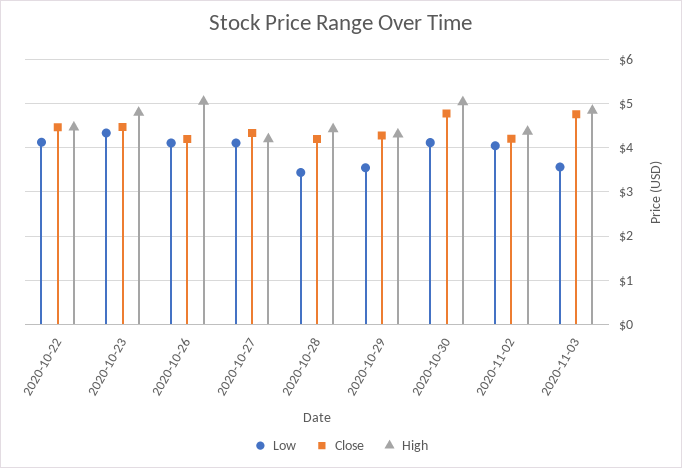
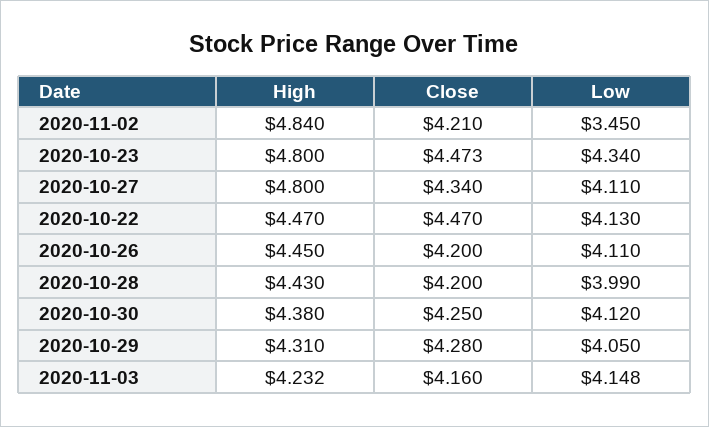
  {
    "Low": {
      "2020-10-22": 4.13,
      "2020-10-23": 4.34,
      "2020-10-26": 4.11,
      "2020-10-27": 4.11,
-     "2020-10-28": 3.4,
+     "2020-10-28": 3.99,
-     "2020-10-29": 3.6,
+     "2020-10-29": 4.05,
      "2020-10-30": 4.12,
-     "2020-11-02": 4,
+     "2020-11-02": 3.45,
-     "2020-11-03": 3.6
+     "2020-11-03": 4.148
    },
    "Close": {
      "2020-10-22": 4.47,
      "2020-10-23": 4.473,
      "2020-10-26": 4.2,
      "2020-10-27": 4.34,
      "2020-10-28": 4.2,
      "2020-10-29": 4.28,
-     "2020-10-30": 4.8,
+     "2020-10-30": 4.25,
      "2020-11-02": 4.21,
-     "2020-11-03": 4.8
+     "2020-11-03": 4.16
    },
    "High": {
      "2020-10-22": 4.47,
      "2020-10-23": 4.8,
-     "2020-10-26": 5,
+     "2020-10-26": 4.45,
-     "2020-10-27": 4.2,
+     "2020-10-27": 4.8,
      "2020-10-28": 4.43,
      "2020-10-29": 4.31,
-     "2020-10-30": 5,
+     "2020-10-30": 4.38,
-     "2020-11-02": 4.4,
+     "2020-11-02": 4.84,
-     "2020-11-03": 4.8
+     "2020-11-03": 4.232
    }
  }

